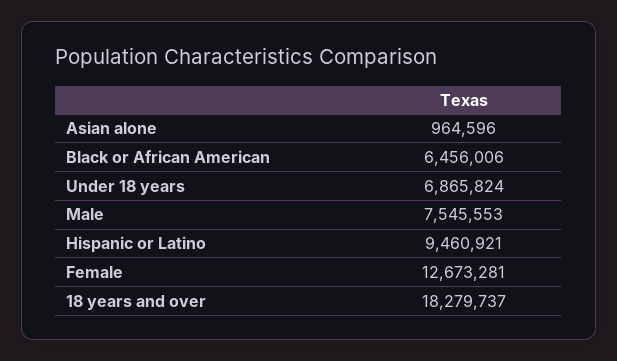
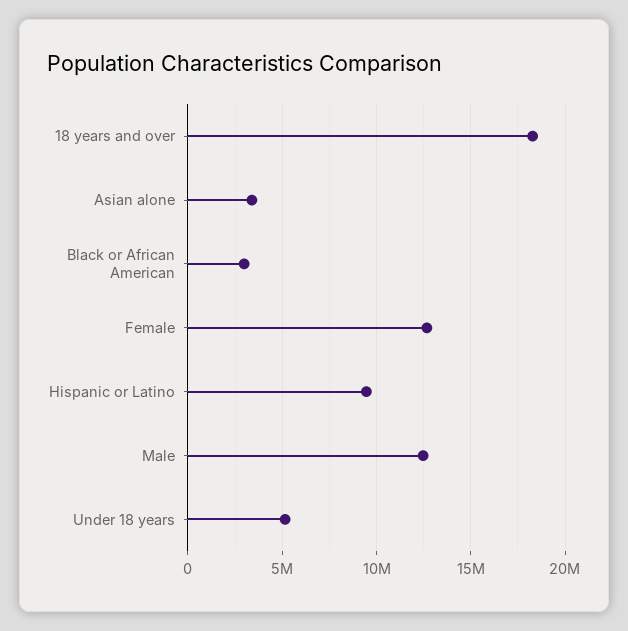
  {
-   "Asian alone": 964596,
+   "Asian alone": 3500000,
-   "Black or African American": 6456006,
+   "Black or African American": 3000000,
-   "Under 18 years": 6865824,
+   "Under 18 years": 5000000,
-   "Male": 7545553,
+   "Male": 12500000,
    "Hispanic or Latino": 9460921,
    "Female": 12673281,
    "18 years and over": 18279737
  }

